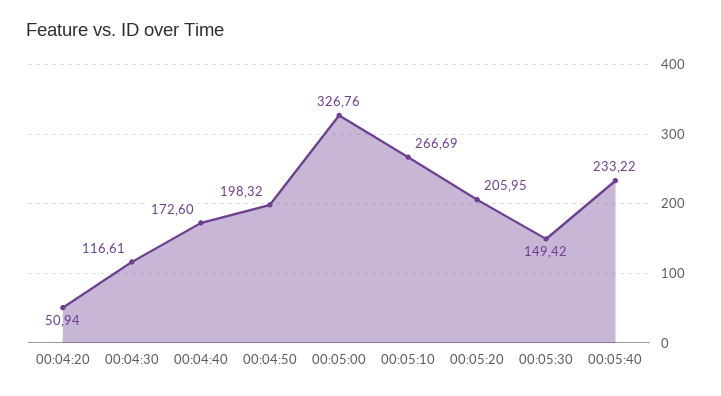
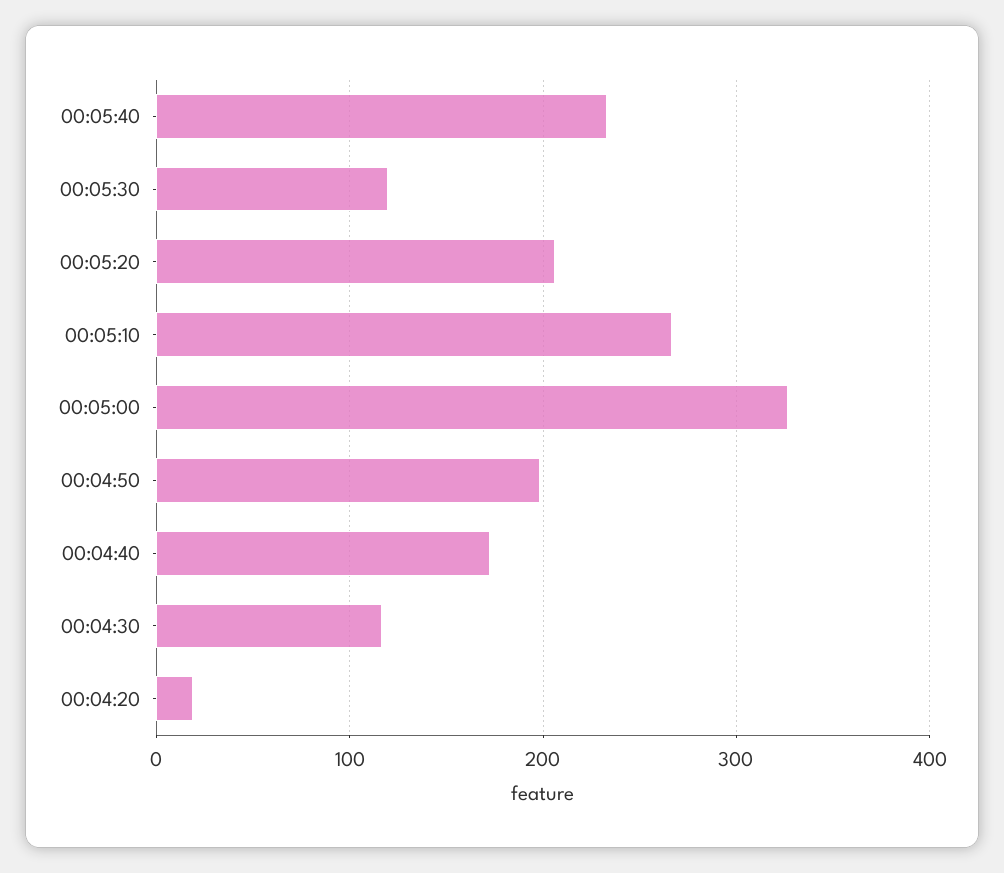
  {
-   "00:04:20": 50.94,
+   "00:04:20": 20,
    "00:04:30": 116.61,
    "00:04:40": 172.6,
    "00:04:50": 198.32,
    "00:05:00": 326.76,
    "00:05:10": 266.69,
    "00:05:20": 205.95,
-   "00:05:30": 149.42,
+   "00:05:30": 120,
    "00:05:40": 233.22
  }

